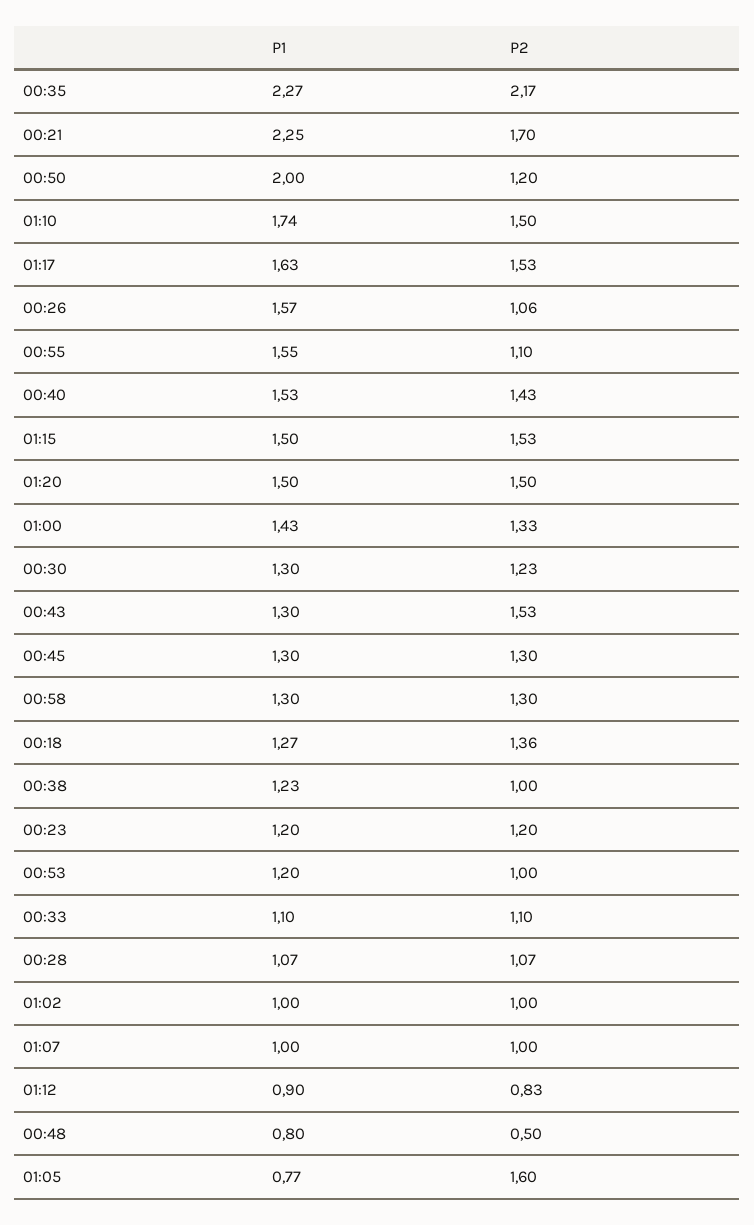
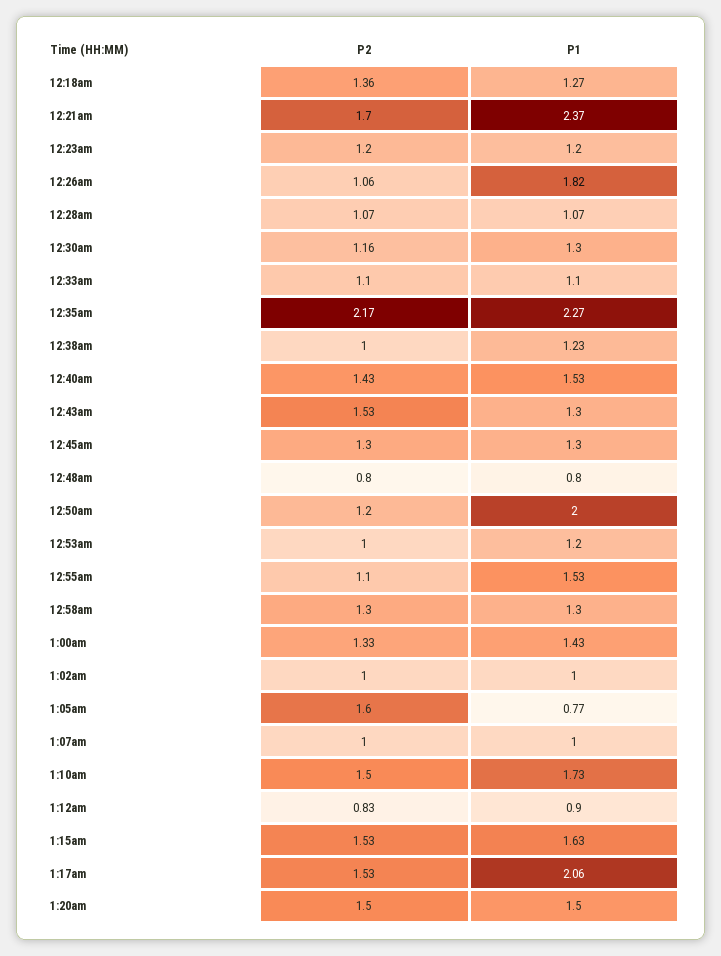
  {
    "P1": {
      "00:35": 2.27,
-     "00:21": 2.25,
+     "00:21": 2.37,
      "00:50": 2,
-     "01:10": 1.74,
+     "01:10": 1.73,
-     "01:17": 1.63,
+     "01:17": 2.06,
-     "00:26": 1.57,
+     "00:26": 1.82,
-     "00:55": 1.55,
+     "00:55": 1.53,
      "00:40": 1.53,
-     "01:15": 1.5,
+     "01:15": 1.63,
      "01:20": 1.5,
      "01:00": 1.43,
      "00:30": 1.3,
      "00:43": 1.3,
      "00:45": 1.3,
      "00:58": 1.3,
      "00:18": 1.27,
      "00:38": 1.23,
      "00:23": 1.2,
      "00:53": 1.2,
      "00:33": 1.1,
      "00:28": 1.07,
      "01:02": 1,
      "01:07": 1,
      "01:12": 0.9,
      "00:48": 0.8,
      "01:05": 0.77
    },
    "P2": {
      "00:35": 2.17,
      "00:21": 1.7,
      "00:50": 1.2,
      "01:10": 1.5,
      "01:17": 1.53,
      "00:26": 1.06,
      "00:55": 1.1,
      "00:40": 1.43,
      "01:15": 1.53,
      "01:20": 1.5,
      "01:00": 1.33,
-     "00:30": 1.23,
+     "00:30": 1.16,
      "00:43": 1.53,
      "00:45": 1.3,
      "00:58": 1.3,
      "00:18": 1.36,
      "00:38": 1,
      "00:23": 1.2,
      "00:53": 1,
      "00:33": 1.1,
      "00:28": 1.07,
      "01:02": 1,
      "01:07": 1,
      "01:12": 0.83,
-     "00:48": 0.5,
+     "00:48": 0.8,
      "01:05": 1.6
    }
  }

